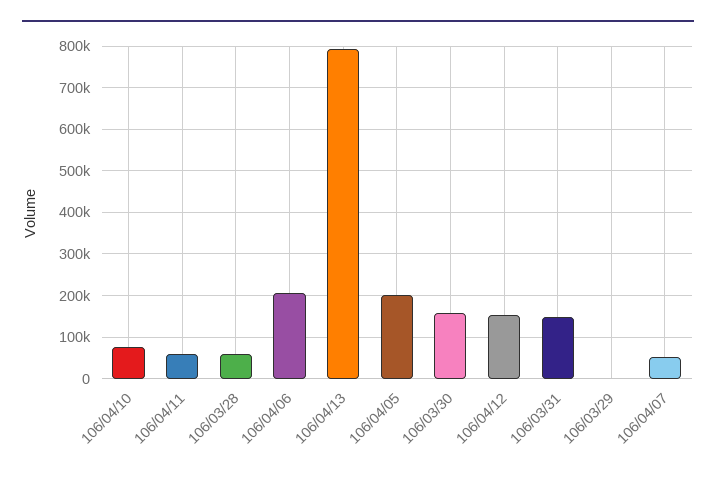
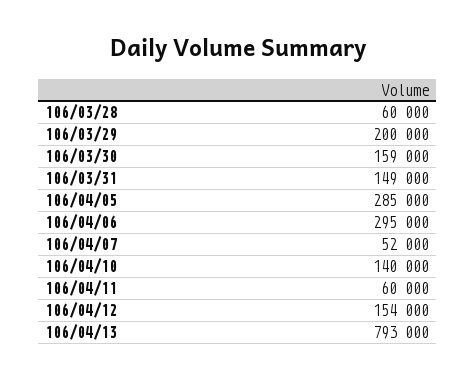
  {
-   "106/04/10": 80000,
+   "106/04/10": 140000,
    "106/04/11": 60000,
    "106/03/28": 60000,
-   "106/04/06": 200000,
+   "106/04/06": 295000,
    "106/04/13": 793000,
-   "106/04/05": 200000,
+   "106/04/05": 285000,
    "106/03/30": 159000,
    "106/04/12": 154000,
    "106/03/31": 149000,
-   "106/03/29": 0,
+   "106/03/29": 200000,
    "106/04/07": 52000
  }

